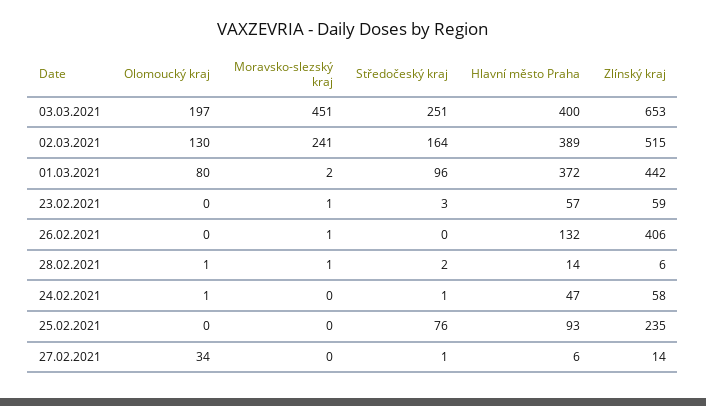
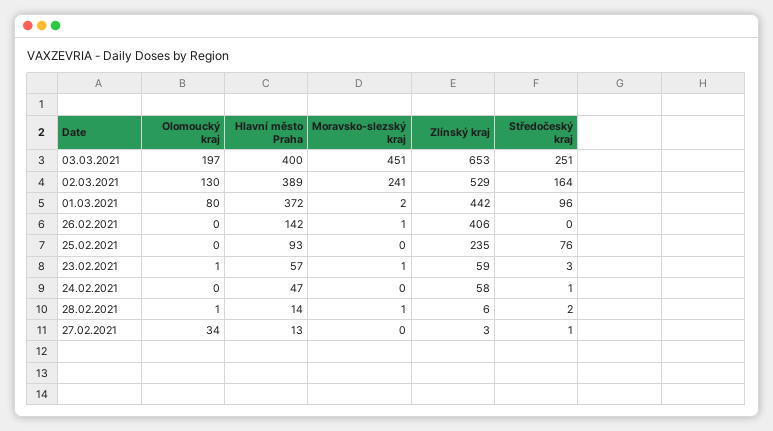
  {
    "Olomoucký kraj": {
      "03.03.2021": 197,
      "02.03.2021": 130,
      "01.03.2021": 80,
-     "23.02.2021": 0,
+     "23.02.2021": 1,
      "26.02.2021": 0,
      "28.02.2021": 1,
-     "24.02.2021": 1,
+     "24.02.2021": 0,
      "25.02.2021": 0,
      "27.02.2021": 34
    },
    "Moravsko-slezský kraj": {
      "03.03.2021": 451,
      "02.03.2021": 241,
      "01.03.2021": 2,
      "23.02.2021": 1,
      "26.02.2021": 1,
      "28.02.2021": 1,
      "24.02.2021": 0,
      "25.02.2021": 0,
      "27.02.2021": 0
    },
    "Středočeský kraj": {
      "03.03.2021": 251,
      "02.03.2021": 164,
      "01.03.2021": 96,
      "23.02.2021": 3,
      "26.02.2021": 0,
      "28.02.2021": 2,
      "24.02.2021": 1,
      "25.02.2021": 76,
      "27.02.2021": 1
    },
    "Hlavní město Praha": {
      "03.03.2021": 400,
      "02.03.2021": 389,
      "01.03.2021": 372,
      "23.02.2021": 57,
-     "26.02.2021": 132,
+     "26.02.2021": 142,
      "28.02.2021": 14,
      "24.02.2021": 47,
      "25.02.2021": 93,
-     "27.02.2021": 6
+     "27.02.2021": 13
    },
    "Zlínský kraj": {
      "03.03.2021": 653,
-     "02.03.2021": 515,
+     "02.03.2021": 529,
      "01.03.2021": 442,
      "23.02.2021": 59,
      "26.02.2021": 406,
      "28.02.2021": 6,
      "24.02.2021": 58,
      "25.02.2021": 235,
-     "27.02.2021": 14
+     "27.02.2021": 3
    }
  }

